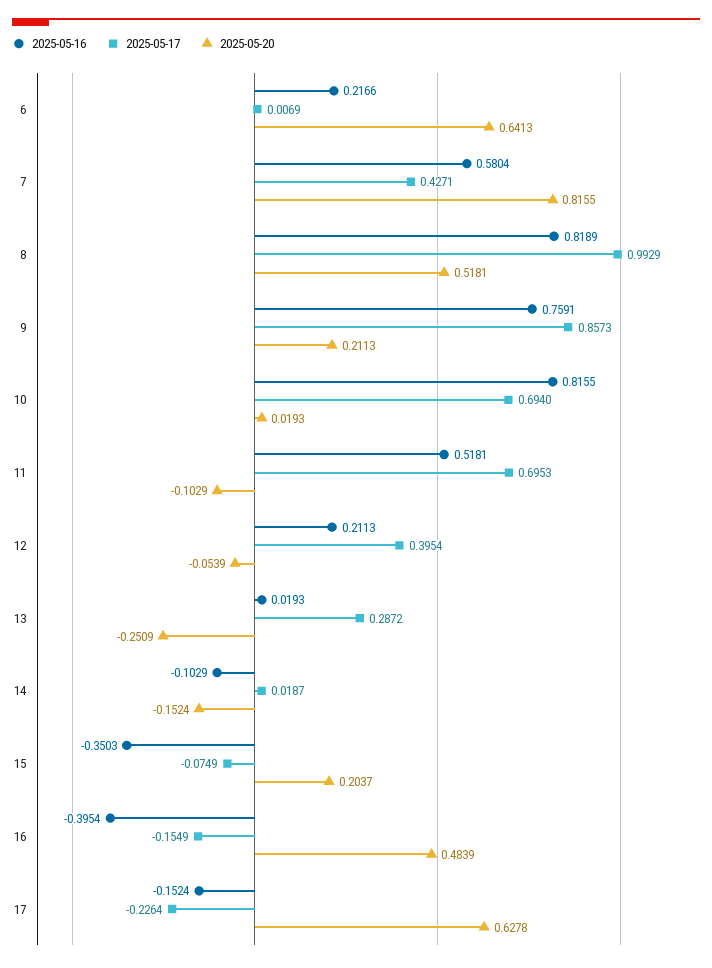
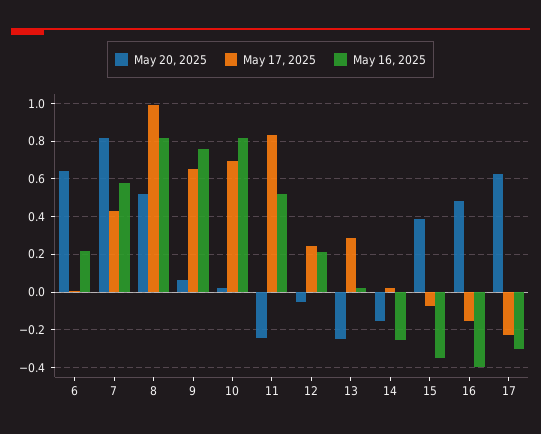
  {
    "2025-05-16": {
      "6": 0.2166,
      "7": 0.5804,
      "8": 0.8189,
      "9": 0.7591,
      "10": 0.8155,
      "11": 0.5181,
      "12": 0.2113,
      "13": 0.0193,
-     "14": -0.1029,
+     "14": -0.25,
      "15": -0.3503,
      "16": -0.3954,
-     "17": -0.1524
+     "17": -0.3
    },
    "2025-05-17": {
      "6": 0.0069,
      "7": 0.4271,
      "8": 0.9929,
-     "9": 0.8573,
+     "9": 0.65,
      "10": 0.694,
-     "11": 0.6953,
+     "11": 0.85,
-     "12": 0.3954,
+     "12": 0.25,
      "13": 0.2872,
      "14": 0.0187,
      "15": -0.0749,
      "16": -0.1549,
      "17": -0.2264
    },
    "2025-05-20": {
      "6": 0.6413,
      "7": 0.8155,
      "8": 0.5181,
-     "9": 0.2113,
+     "9": 0.05,
      "10": 0.0193,
-     "11": -0.1029,
+     "11": -0.25,
      "12": -0.0539,
      "13": -0.2509,
      "14": -0.1524,
-     "15": 0.2037,
+     "15": 0.4,
      "16": 0.4839,
      "17": 0.6278
    }
  }

